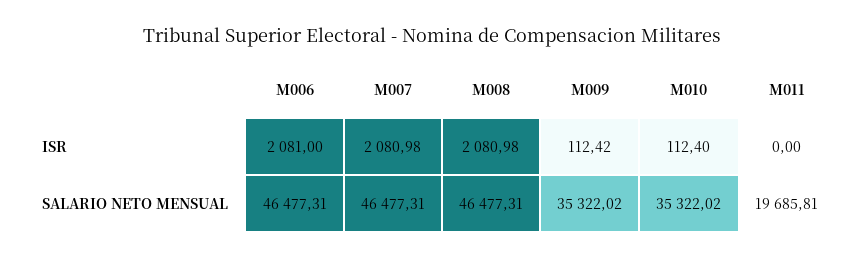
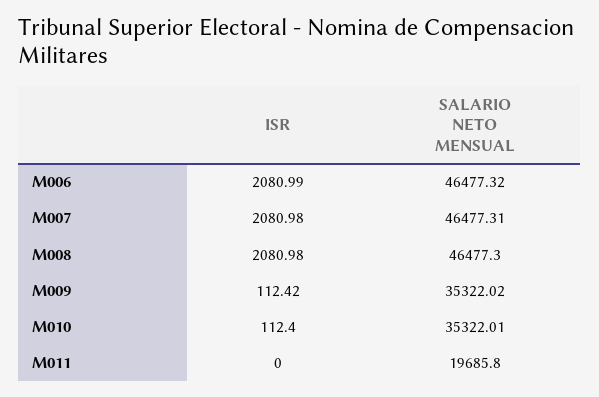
  {
    "M006": {
-     "ISR": 2081,
+     "ISR": 2080.99,
-     "SALARIO NETO MENSUAL": 46477.31
+     "SALARIO NETO MENSUAL": 46477.32
    },
    "M007": {
      "ISR": 2080.98,
      "SALARIO NETO MENSUAL": 46477.31
    },
    "M008": {
      "ISR": 2080.98,
-     "SALARIO NETO MENSUAL": 46477.31
+     "SALARIO NETO MENSUAL": 46477.3
    },
    "M009": {
      "ISR": 112.42,
      "SALARIO NETO MENSUAL": 35322.02
    },
    "M010": {
      "ISR": 112.4,
-     "SALARIO NETO MENSUAL": 35322.02
+     "SALARIO NETO MENSUAL": 35322.01
    },
    "M011": {
      "ISR": 0,
-     "SALARIO NETO MENSUAL": 19685.81
+     "SALARIO NETO MENSUAL": 19685.8
    }
  }

